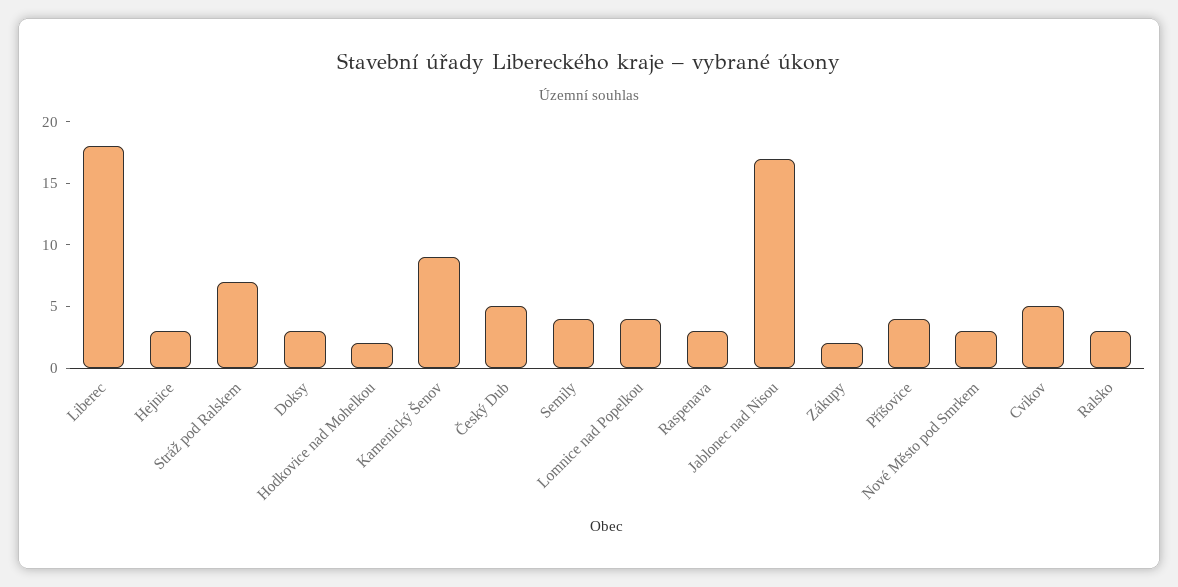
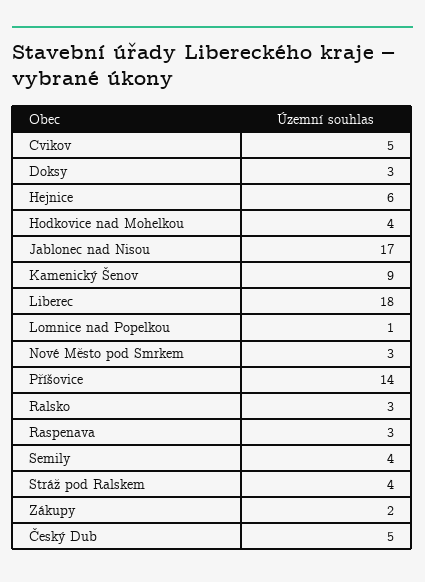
  {
    "Liberec": 18,
-   "Hejnice": 3,
+   "Hejnice": 6,
-   "Stráž pod Ralskem": 7,
+   "Stráž pod Ralskem": 4,
    "Doksy": 3,
-   "Hodkovice nad Mohelkou": 2,
+   "Hodkovice nad Mohelkou": 4,
    "Kamenický Šenov": 9,
    "Český Dub": 5,
    "Semily": 4,
-   "Lomnice nad Popelkou": 4,
+   "Lomnice nad Popelkou": 1,
    "Raspenava": 3,
    "Jablonec nad Nisou": 17,
    "Zákupy": 2,
-   "Příšovice": 4,
+   "Příšovice": 14,
    "Nové Město pod Smrkem": 3,
    "Cvikov": 5,
    "Ralsko": 3
  }

